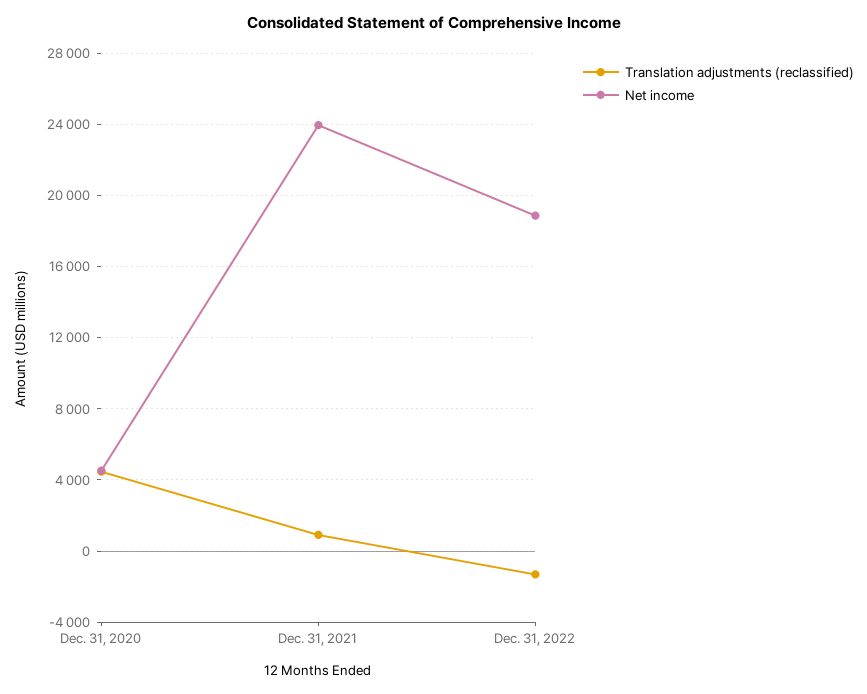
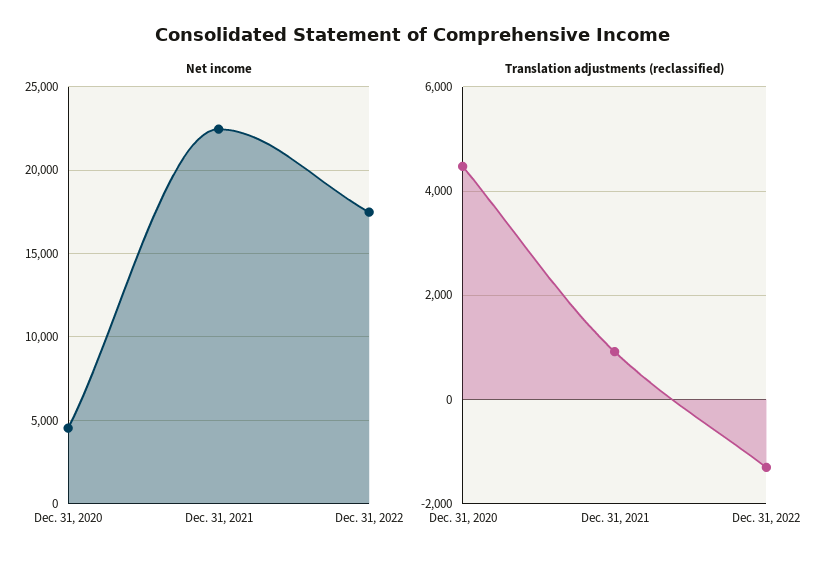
  {
    "Translation adjustments (reclassified)": {
      "Dec. 31, 2020": 4400,
      "Dec. 31, 2021": 1000,
      "Dec. 31, 2022": -1400
    },
    "Net income": {
      "Dec. 31, 2020": 4500,
-     "Dec. 31, 2021": 24000,
+     "Dec. 31, 2021": 22500,
-     "Dec. 31, 2022": 19000
+     "Dec. 31, 2022": 17500
    }
  }

